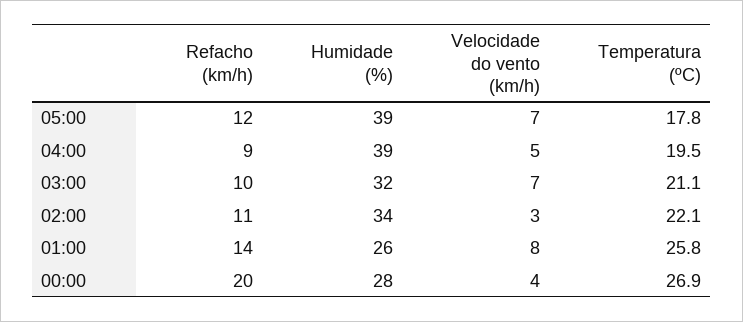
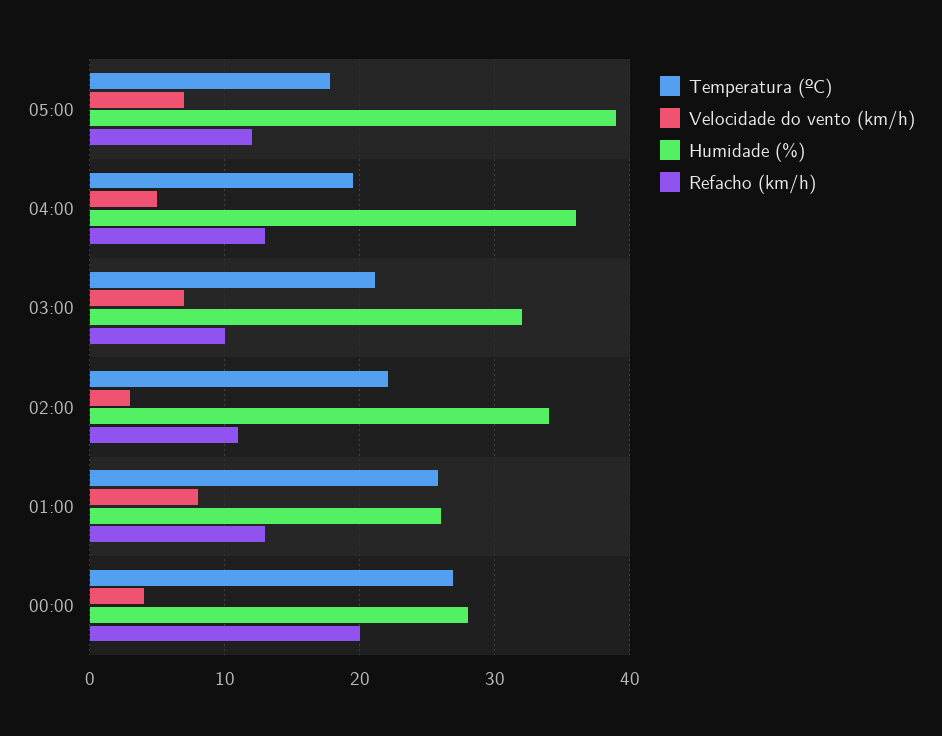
  {
    "Refacho (km/h)": {
      "05:00": 12,
-     "04:00": 9,
+     "04:00": 13,
      "03:00": 10,
      "02:00": 11,
-     "01:00": 14,
+     "01:00": 13,
      "00:00": 20
    },
    "Humidade (%)": {
      "05:00": 39,
-     "04:00": 39,
+     "04:00": 36,
      "03:00": 32,
      "02:00": 34,
      "01:00": 26,
      "00:00": 28
    },
    "Velocidade do vento (km/h)": {
      "05:00": 7,
      "04:00": 5,
      "03:00": 7,
      "02:00": 3,
      "01:00": 8,
      "00:00": 4
    },
    "Temperatura (ºC)": {
      "05:00": 17.8,
      "04:00": 19.5,
      "03:00": 21.1,
      "02:00": 22.1,
      "01:00": 25.8,
      "00:00": 26.9
    }
  }

